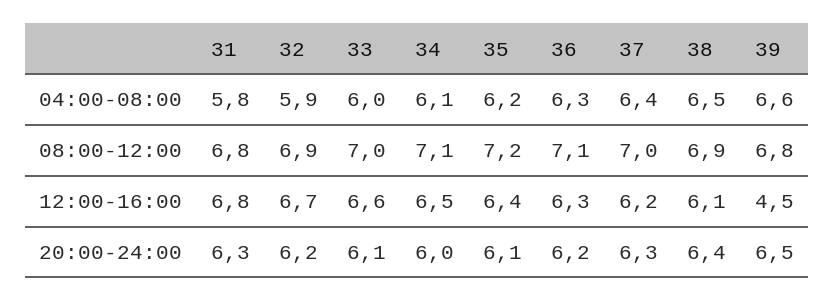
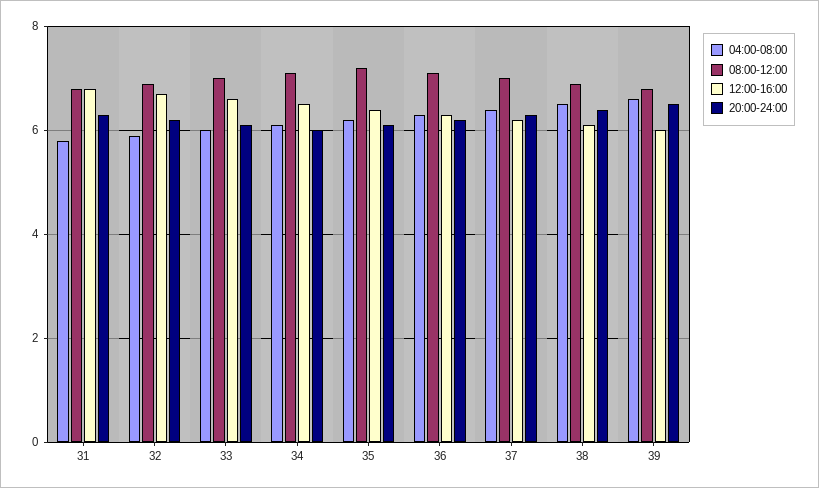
  {
    "04:00-08:00": {
      "31": 5.8,
      "32": 5.9,
      "33": 6,
      "34": 6.1,
      "35": 6.2,
      "36": 6.3,
      "37": 6.4,
      "38": 6.5,
      "39": 6.6
    },
    "08:00-12:00": {
      "31": 6.8,
      "32": 6.9,
      "33": 7,
      "34": 7.1,
      "35": 7.2,
      "36": 7.1,
      "37": 7,
      "38": 6.9,
      "39": 6.8
    },
    "12:00-16:00": {
      "31": 6.8,
      "32": 6.7,
      "33": 6.6,
      "34": 6.5,
      "35": 6.4,
      "36": 6.3,
      "37": 6.2,
      "38": 6.1,
-     "39": 4.5
+     "39": 6
    },
    "20:00-24:00": {
      "31": 6.3,
      "32": 6.2,
      "33": 6.1,
      "34": 6,
      "35": 6.1,
      "36": 6.2,
      "37": 6.3,
      "38": 6.4,
      "39": 6.5
    }
  }

